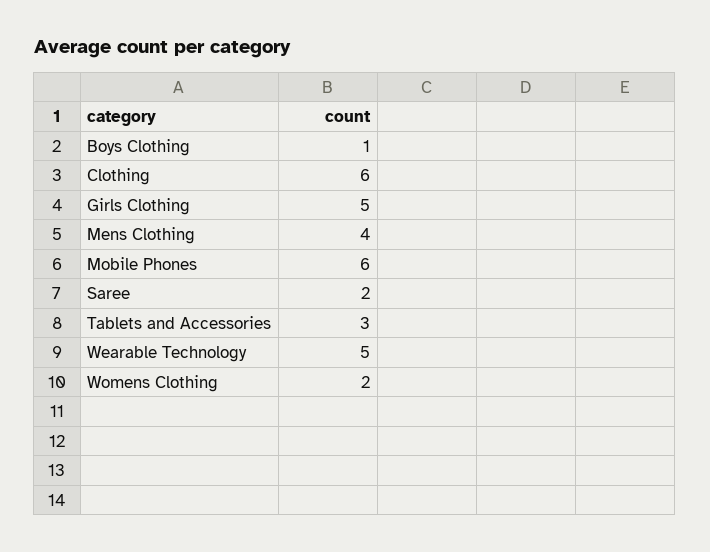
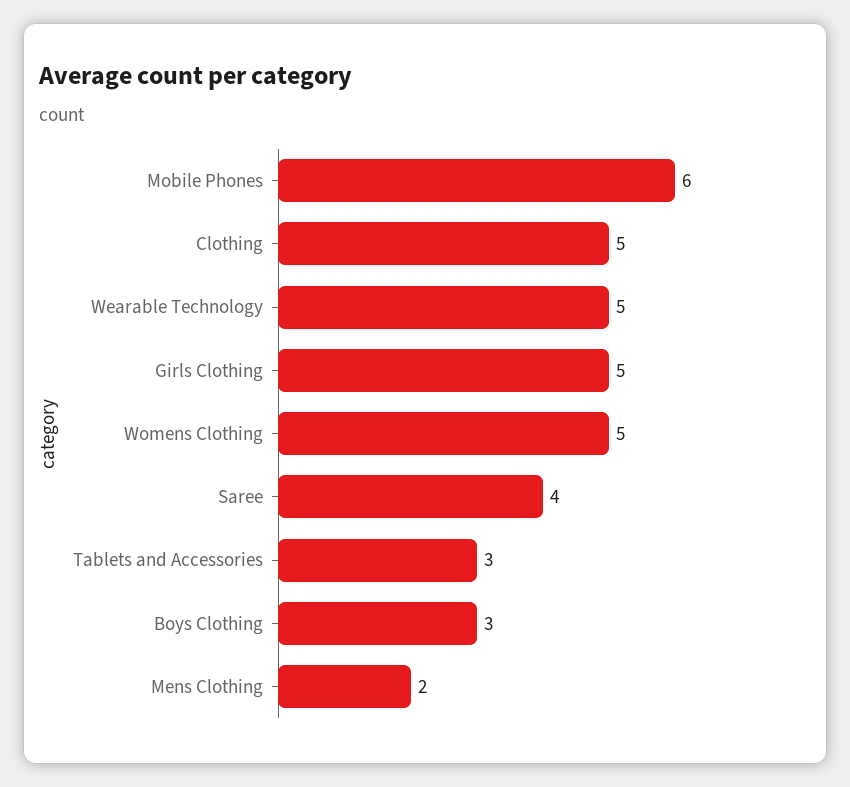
  {
-   "Boys Clothing": 1,
+   "Boys Clothing": 3,
-   "Clothing": 6,
+   "Clothing": 5,
    "Girls Clothing": 5,
-   "Mens Clothing": 4,
+   "Mens Clothing": 2,
    "Mobile Phones": 6,
-   "Saree": 2,
+   "Saree": 4,
    "Tablets and Accessories": 3,
    "Wearable Technology": 5,
-   "Womens Clothing": 2
+   "Womens Clothing": 5
  }

